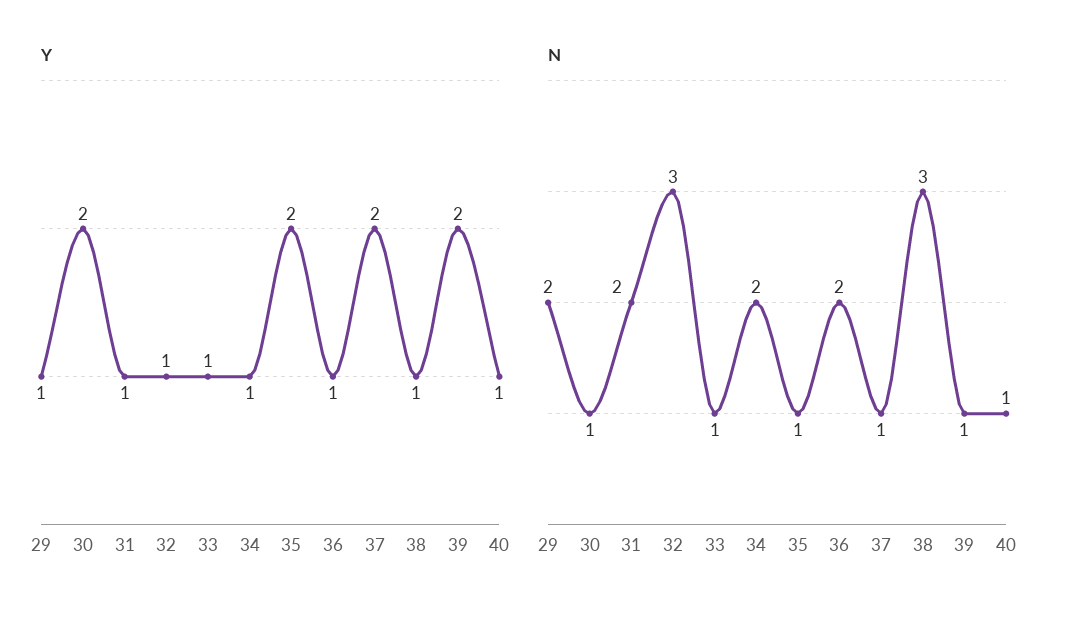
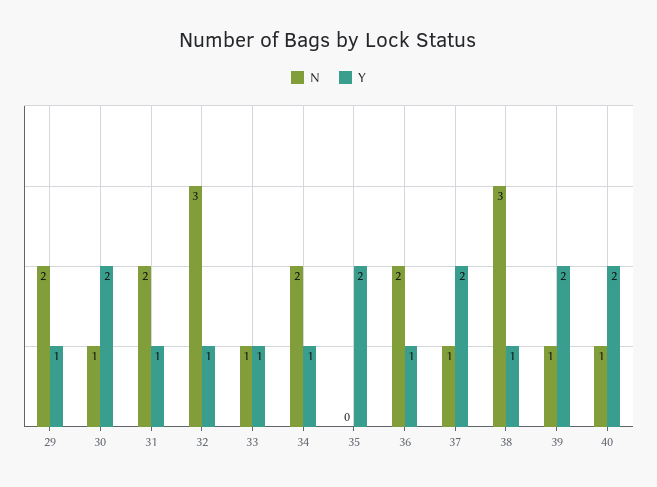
  {
    "Y": {
      "29": 1,
      "30": 2,
      "31": 1,
      "32": 1,
      "33": 1,
      "34": 1,
      "35": 2,
      "36": 1,
      "37": 2,
      "38": 1,
      "39": 2,
-     "40": 1
+     "40": 2
    },
    "N": {
      "29": 2,
      "30": 1,
      "31": 2,
      "32": 3,
      "33": 1,
      "34": 2,
-     "35": 1,
+     "35": 0,
      "36": 2,
      "37": 1,
      "38": 3,
      "39": 1,
      "40": 1
    }
  }

